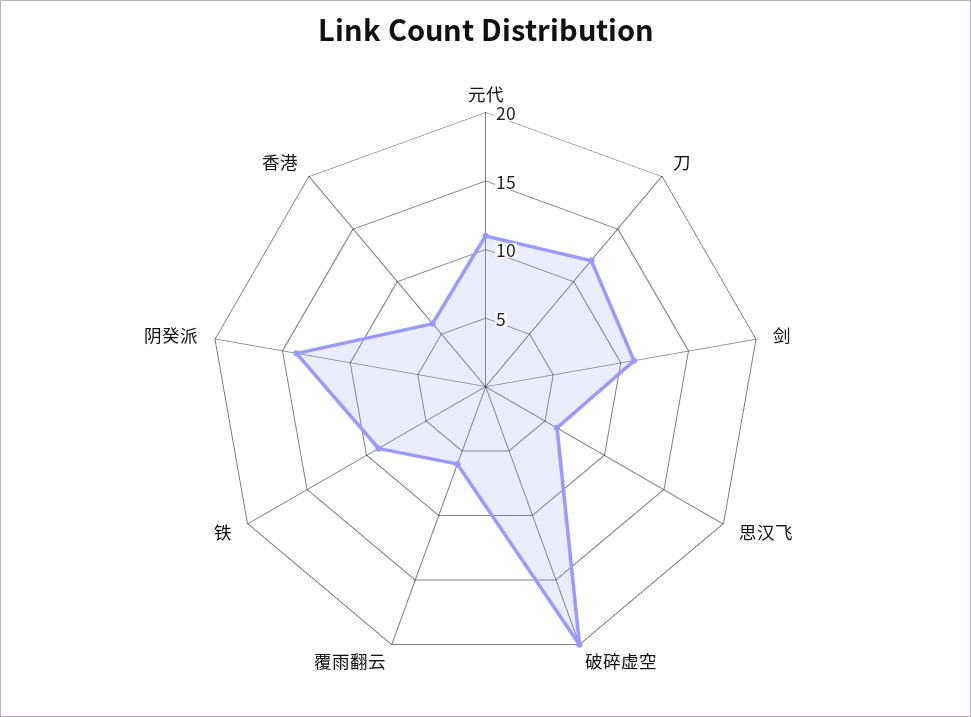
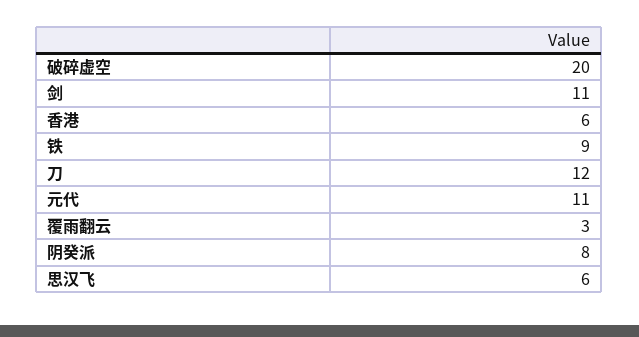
  {
    "元代": 11,
    "刀": 12,
    "剑": 11,
    "思汉飞": 6,
    "破碎虚空": 20,
-   "覆雨翻云": 6,
+   "覆雨翻云": 3,
    "铁": 9,
-   "阴癸派": 14,
+   "阴癸派": 8,
    "香港": 6
  }

